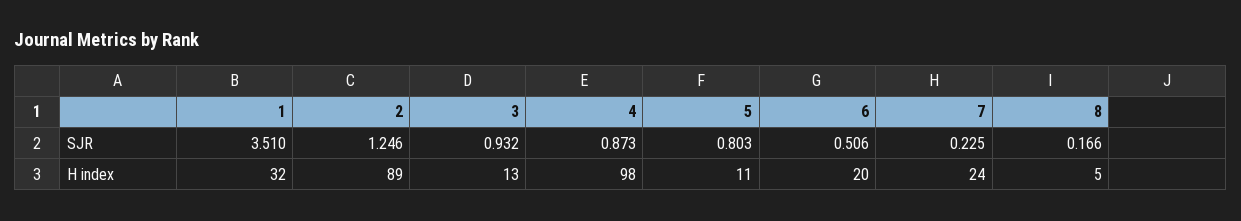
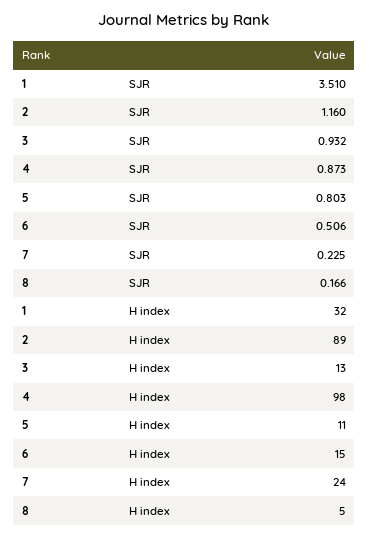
  {
    "1": {
      "SJR": 3.51,
      "H index": 32
    },
    "2": {
-     "SJR": 1.246,
+     "SJR": 1.16,
      "H index": 89
    },
    "3": {
      "SJR": 0.932,
      "H index": 13
    },
    "4": {
      "SJR": 0.873,
      "H index": 98
    },
    "5": {
      "SJR": 0.803,
      "H index": 11
    },
    "6": {
      "SJR": 0.506,
-     "H index": 20
+     "H index": 15
    },
    "7": {
      "SJR": 0.225,
      "H index": 24
    },
    "8": {
      "SJR": 0.166,
      "H index": 5
    }
  }

